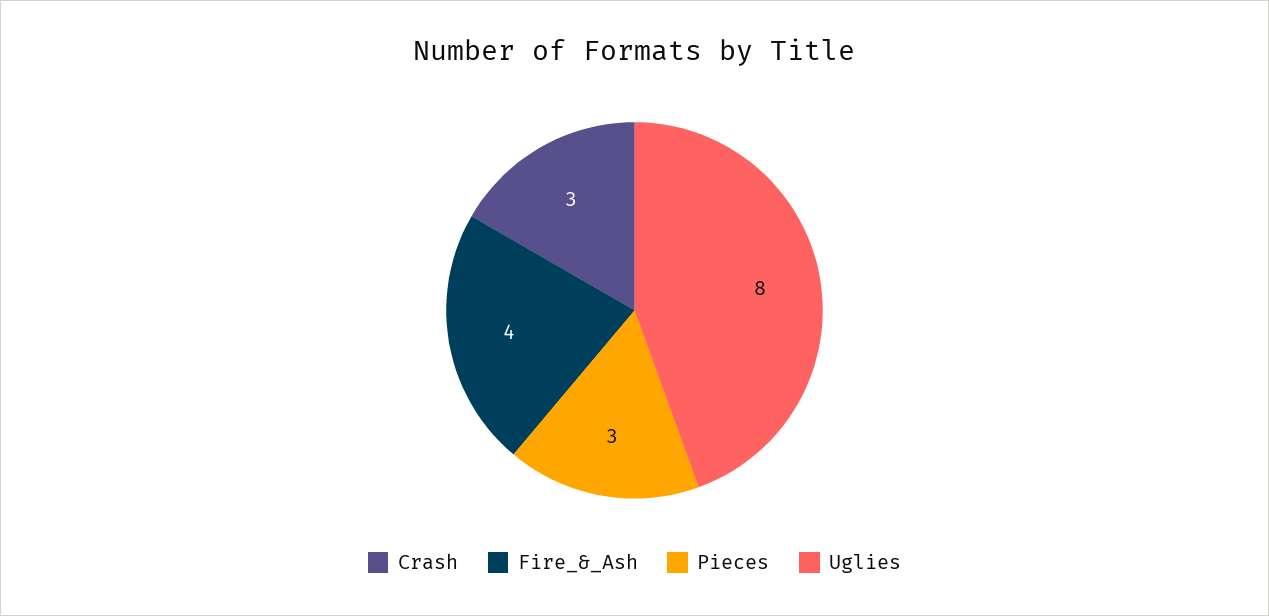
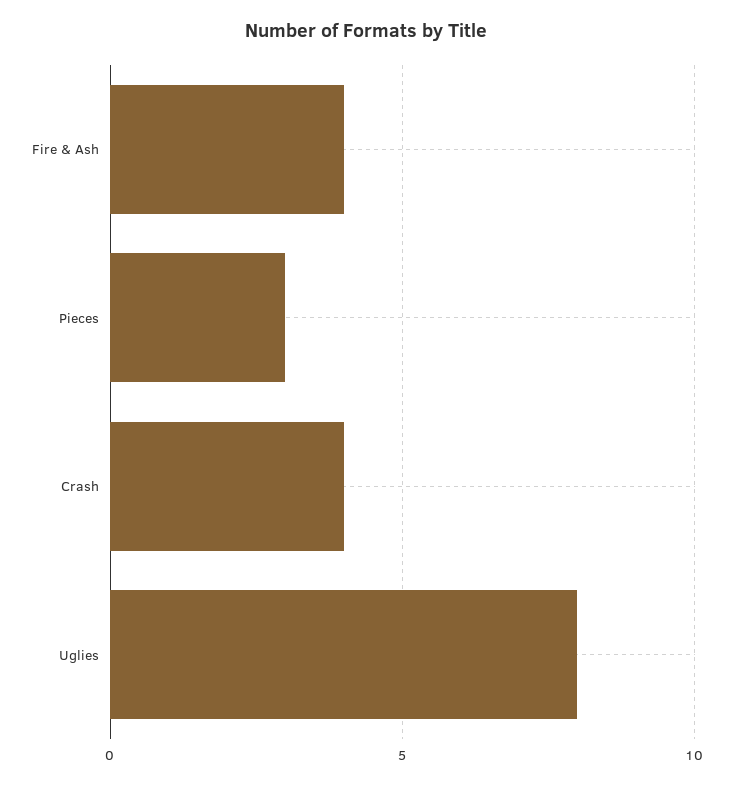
  {
-   "Crash": 3,
+   "Crash": 4,
    "Fire_&_Ash": 4,
    "Pieces": 3,
    "Uglies": 8
  }

